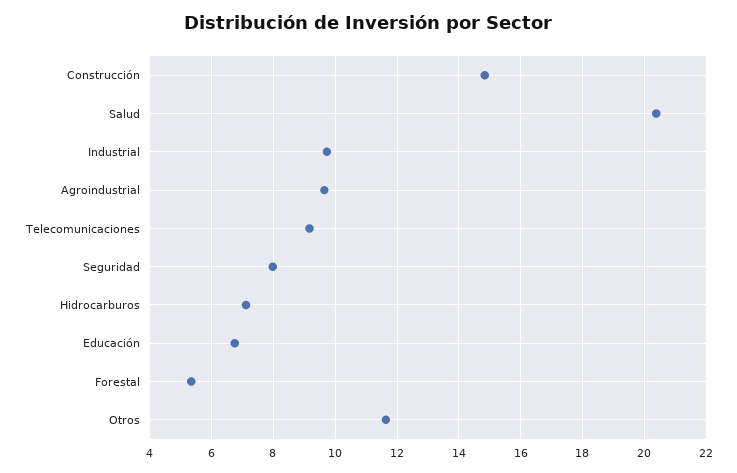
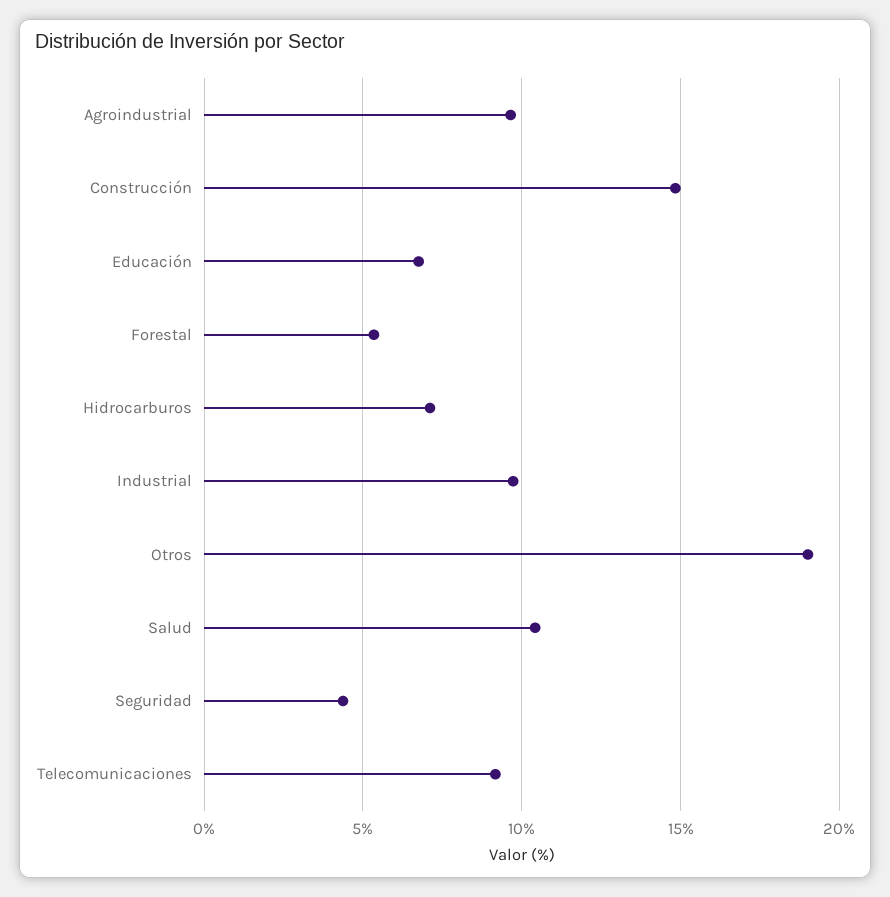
  {
    "Construcción": 14.8,
-   "Salud": 20.4,
+   "Salud": 10.5,
    "Industrial": 9.8,
    "Agroindustrial": 9.6,
    "Telecomunicaciones": 9.2,
-   "Seguridad": 8,
+   "Seguridad": 4.5,
    "Hidrocarburos": 7.2,
    "Educación": 6.8,
    "Forestal": 5.4,
-   "Otros": 11.6
+   "Otros": 19
  }

